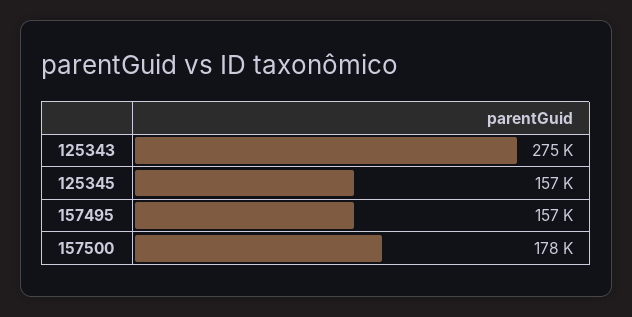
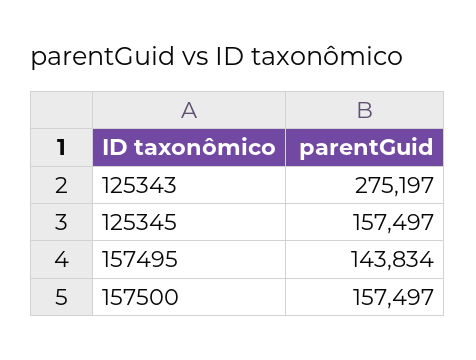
  {
    "125343": 275197,
    "125345": 157497,
-   "157495": 157000,
+   "157495": 143834,
-   "157500": 178000
+   "157500": 157497
  }

